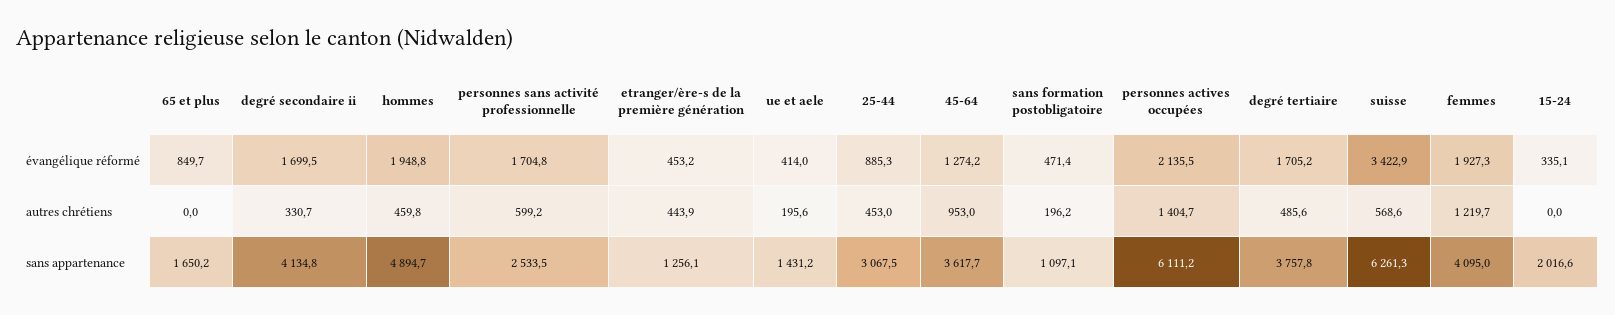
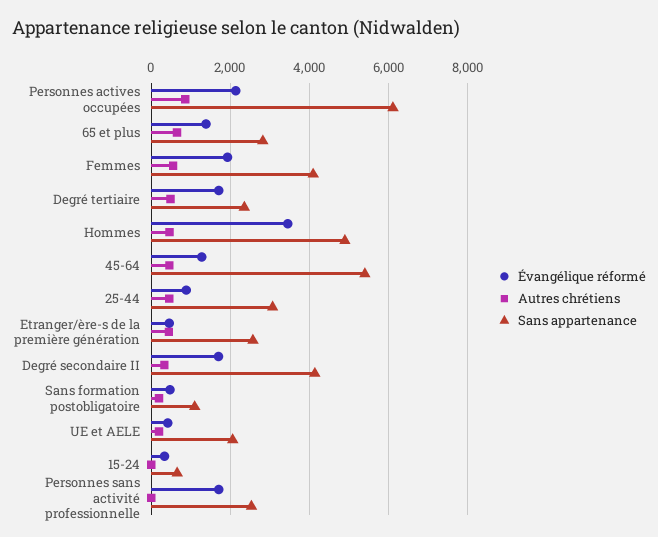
  {
    "évangélique réformé": {
-     "65 et plus": 849.7,
+     "65 et plus": 1400,
      "degré secondaire ii": 1699.5,
-     "hommes": 1948.8,
+     "hommes": 3400,
      "personnes sans activité professionnelle": 1704.8,
      "etranger/ère-s de la première génération": 453.2,
      "ue et aele": 414,
      "25-44": 885.3,
      "45-64": 1274.2,
      "sans formation postobligatoire": 471.4,
      "personnes actives occupées": 2135.5,
      "degré tertiaire": 1705.2,
-     "suisse": 3422.9,
      "femmes": 1927.3,
      "15-24": 335.1
    },
    "autres chrétiens": {
-     "65 et plus": 0,
+     "65 et plus": 600,
      "degré secondaire ii": 330.7,
      "hommes": 459.8,
-     "personnes sans activité professionnelle": 599.2,
+     "personnes sans activité professionnelle": 0,
      "etranger/ère-s de la première génération": 443.9,
      "ue et aele": 195.6,
      "25-44": 453,
-     "45-64": 953,
+     "45-64": 400,
      "sans formation postobligatoire": 196.2,
-     "personnes actives occupées": 1404.7,
+     "personnes actives occupées": 800,
      "degré tertiaire": 485.6,
-     "suisse": 568.6,
-     "femmes": 1219.7,
+     "femmes": 600,
      "15-24": 0
    },
    "sans appartenance": {
-     "65 et plus": 1650.2,
+     "65 et plus": 2800,
      "degré secondaire ii": 4134.8,
      "hommes": 4894.7,
      "personnes sans activité professionnelle": 2533.5,
-     "etranger/ère-s de la première génération": 1256.1,
+     "etranger/ère-s de la première génération": 2600,
-     "ue et aele": 1431.2,
+     "ue et aele": 2000,
      "25-44": 3067.5,
-     "45-64": 3617.7,
+     "45-64": 5400,
      "sans formation postobligatoire": 1097.1,
      "personnes actives occupées": 6111.2,
-     "degré tertiaire": 3757.8,
+     "degré tertiaire": 2400,
-     "suisse": 6261.3,
      "femmes": 4095,
-     "15-24": 2016.6
+     "15-24": 600
    }
  }

